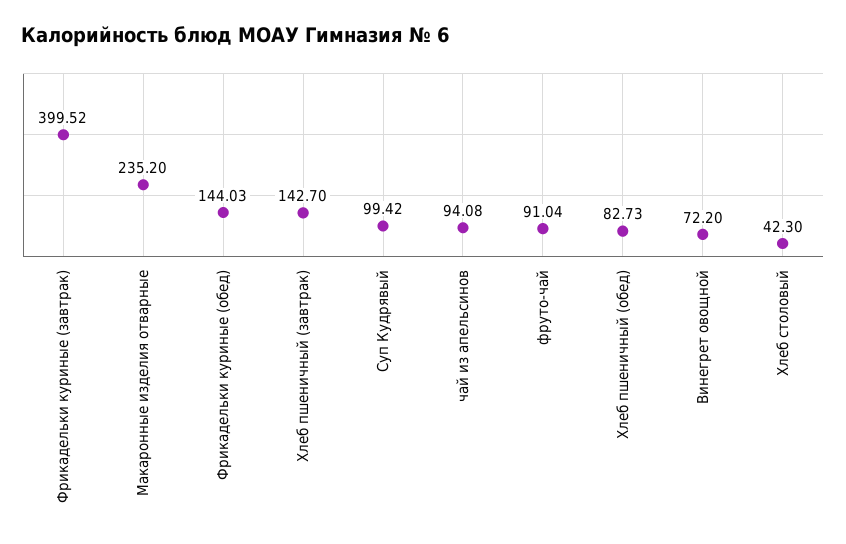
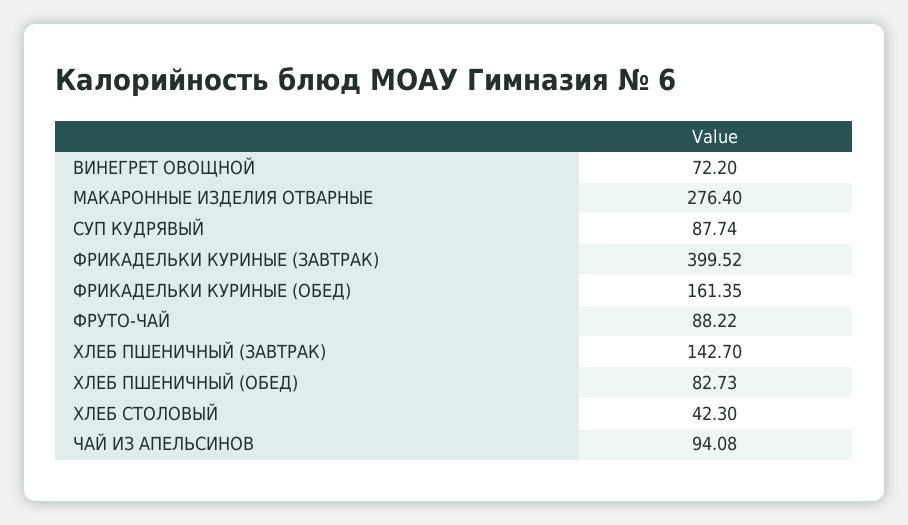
  {
    "Фрикадельки куриные (завтрак)": 399.52,
-   "Макаронные изделия отварные": 235.2,
+   "Макаронные изделия отварные": 276.4,
-   "Фрикадельки куриные (обед)": 144.03,
+   "Фрикадельки куриные (обед)": 161.35,
    "Хлеб пшеничный (завтрак)": 142.7,
-   "Суп Кудрявый": 99.42,
+   "Суп Кудрявый": 87.74,
    "чай из апельсинов": 94.08,
-   "фруто-чай": 91.04,
+   "фруто-чай": 88.22,
    "Хлеб пшеничный (обед)": 82.73,
    "Винегрет овощной": 72.2,
    "Хлеб столовый": 42.3
  }

